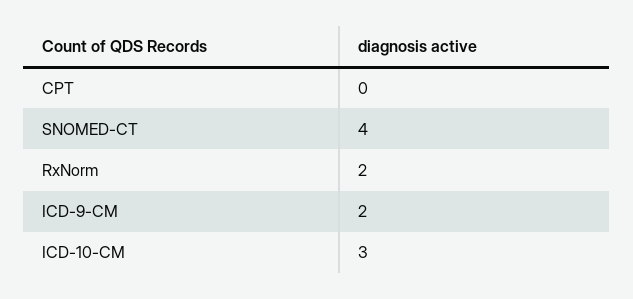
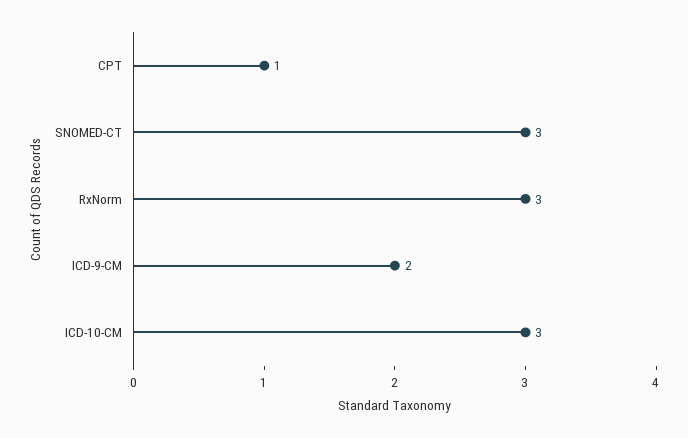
  {
-   "CPT": 0,
+   "CPT": 1,
-   "SNOMED-CT": 4,
+   "SNOMED-CT": 3,
-   "RxNorm": 2,
+   "RxNorm": 3,
    "ICD-9-CM": 2,
    "ICD-10-CM": 3
  }

